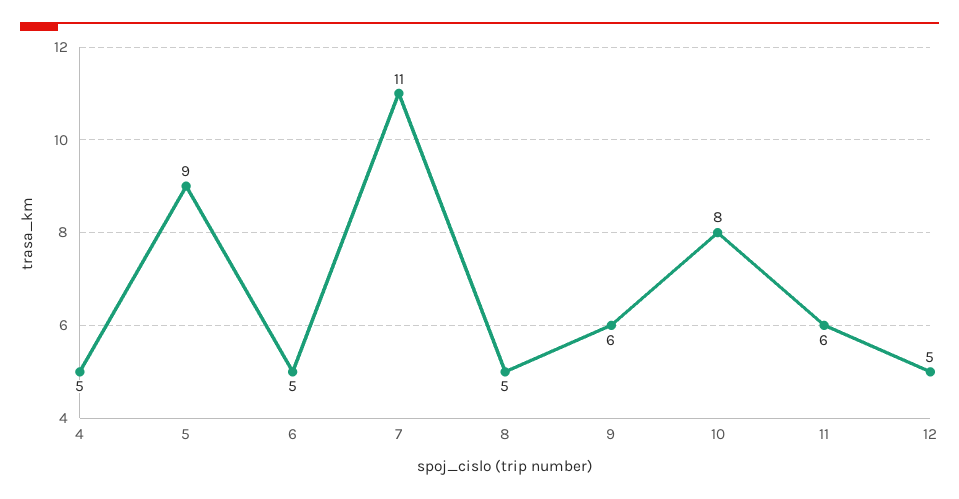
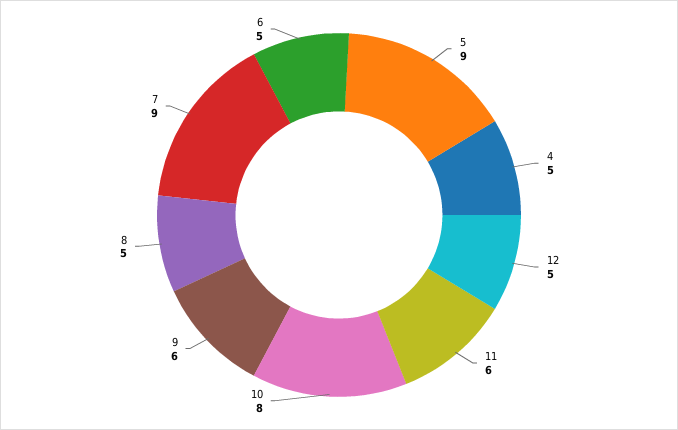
  {
    "4": 5,
    "5": 9,
    "6": 5,
-   "7": 11,
+   "7": 9,
    "8": 5,
    "9": 6,
    "10": 8,
    "11": 6,
    "12": 5
  }

